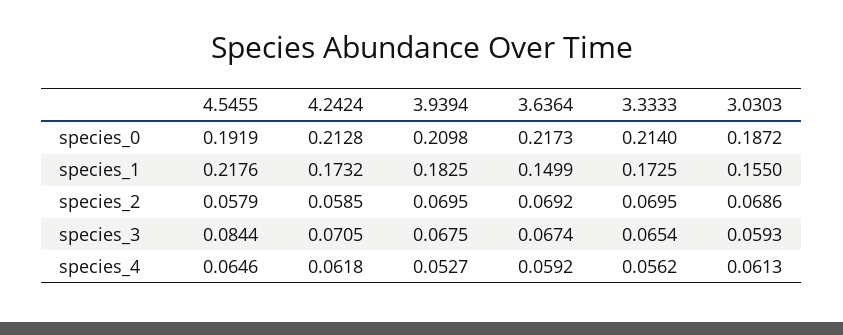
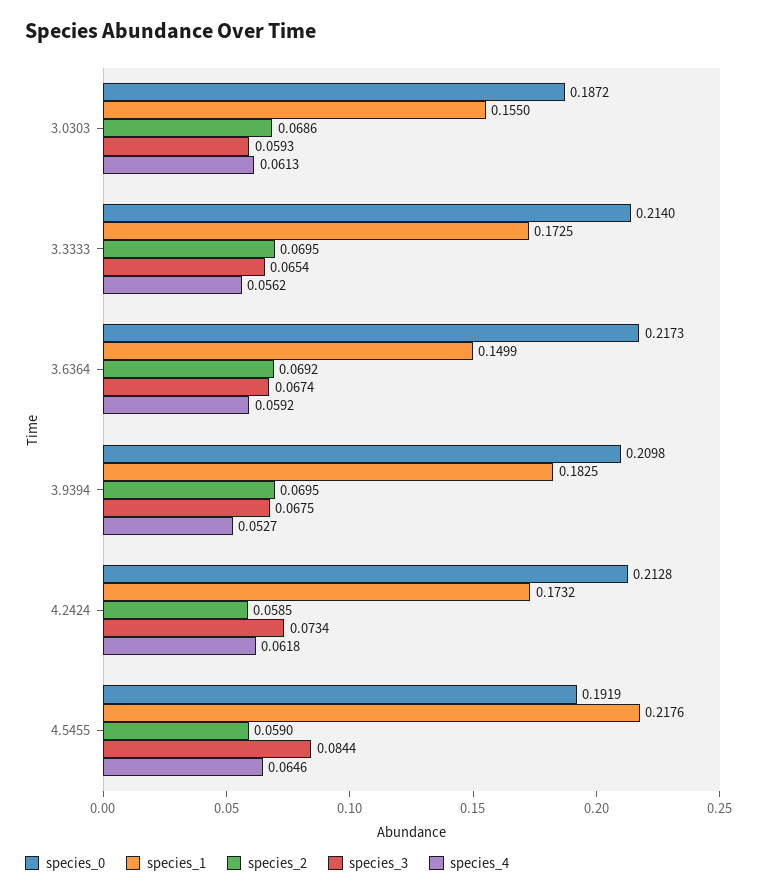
  {
    "species_0": {
      "4.5455": 0.1919,
      "4.2424": 0.2128,
      "3.9394": 0.2098,
      "3.6364": 0.2173,
      "3.3333": 0.214,
      "3.0303": 0.1872
    },
    "species_1": {
      "4.5455": 0.2176,
      "4.2424": 0.1732,
      "3.9394": 0.1825,
      "3.6364": 0.1499,
      "3.3333": 0.1725,
      "3.0303": 0.155
    },
    "species_2": {
-     "4.5455": 0.0579,
+     "4.5455": 0.059,
      "4.2424": 0.0585,
      "3.9394": 0.0695,
      "3.6364": 0.0692,
      "3.3333": 0.0695,
      "3.0303": 0.0686
    },
    "species_3": {
      "4.5455": 0.0844,
-     "4.2424": 0.0705,
+     "4.2424": 0.0734,
      "3.9394": 0.0675,
      "3.6364": 0.0674,
      "3.3333": 0.0654,
      "3.0303": 0.0593
    },
    "species_4": {
      "4.5455": 0.0646,
      "4.2424": 0.0618,
      "3.9394": 0.0527,
      "3.6364": 0.0592,
      "3.3333": 0.0562,
      "3.0303": 0.0613
    }
  }

